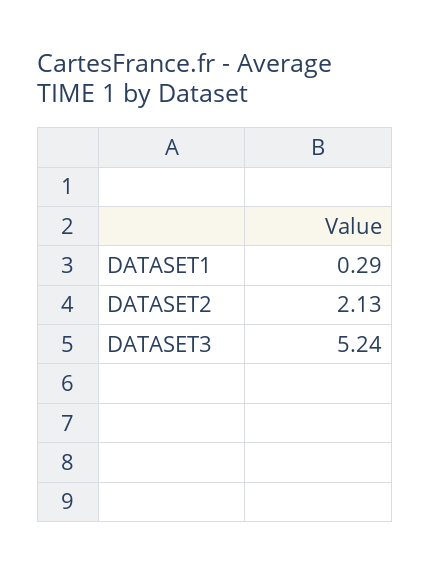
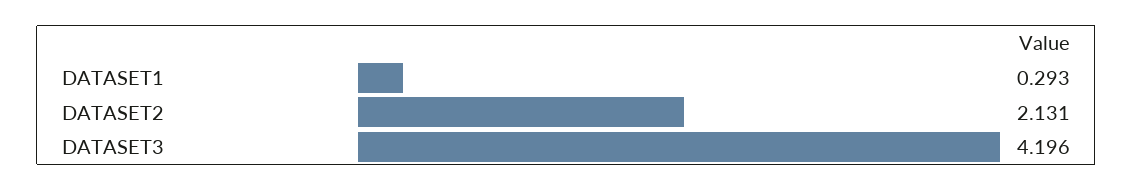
  {
    "DATASET1": 0.293,
    "DATASET2": 2.131,
-   "DATASET3": 5.24
+   "DATASET3": 4.196
  }

